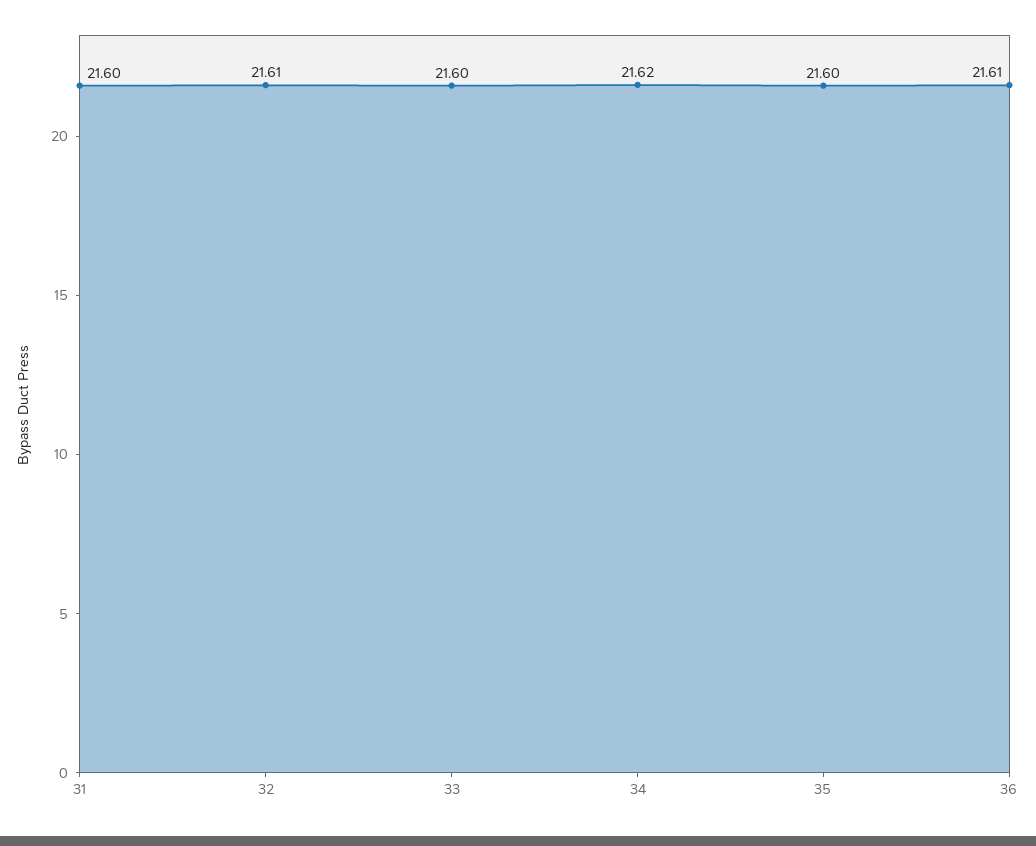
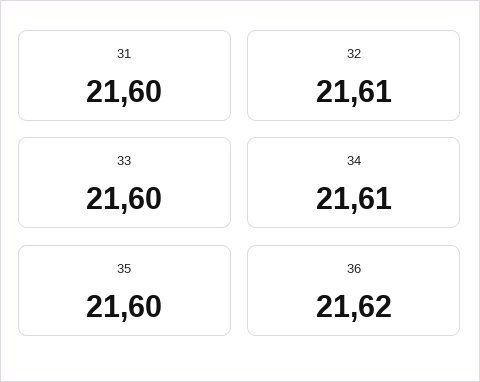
  {
    "31": 21.6,
    "32": 21.61,
    "33": 21.6,
-   "34": 21.62,
+   "34": 21.61,
    "35": 21.6,
-   "36": 21.61
+   "36": 21.62
  }

